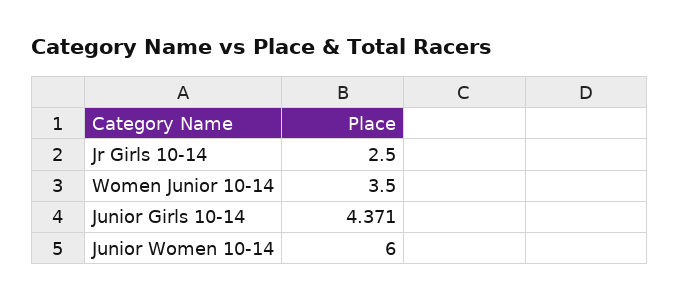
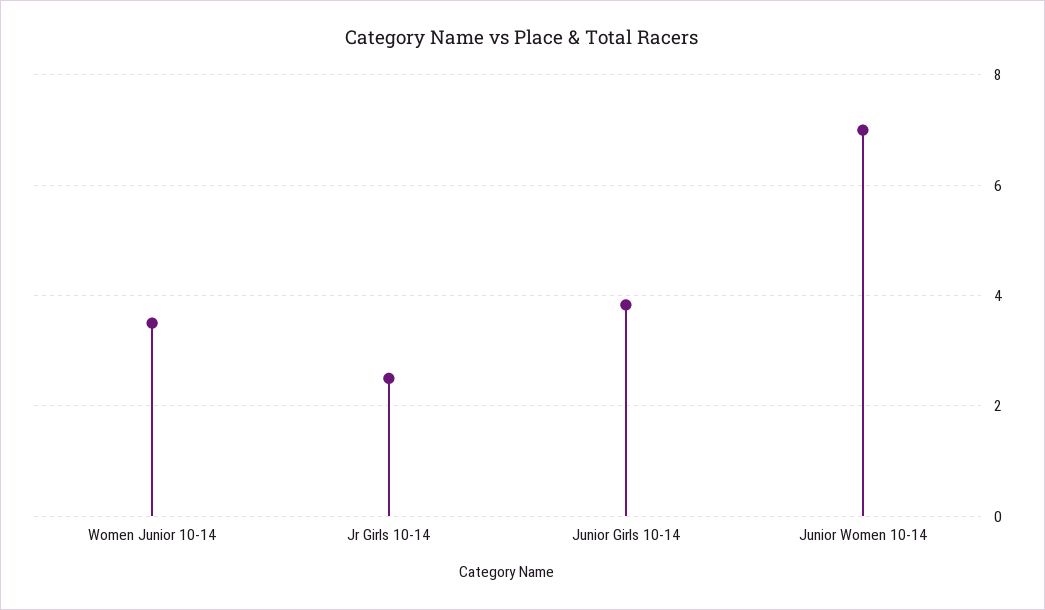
  {
    "Jr Girls 10-14": 2.5,
    "Women Junior 10-14": 3.5,
-   "Junior Girls 10-14": 4.371,
+   "Junior Girls 10-14": 3.8,
-   "Junior Women 10-14": 6
+   "Junior Women 10-14": 7
  }

